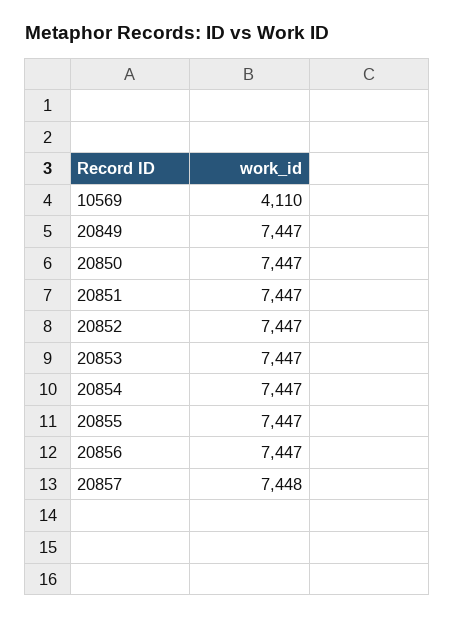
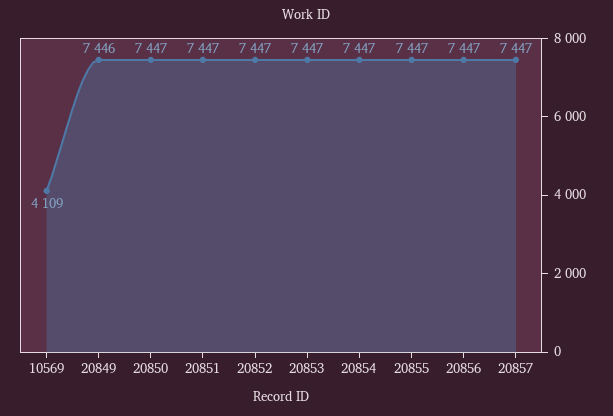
  {
-   "10569": 4110,
+   "10569": 4109,
-   "20849": 7447,
+   "20849": 7446,
    "20850": 7447,
    "20851": 7447,
    "20852": 7447,
    "20853": 7447,
    "20854": 7447,
    "20855": 7447,
    "20856": 7447,
-   "20857": 7448
+   "20857": 7447
  }

